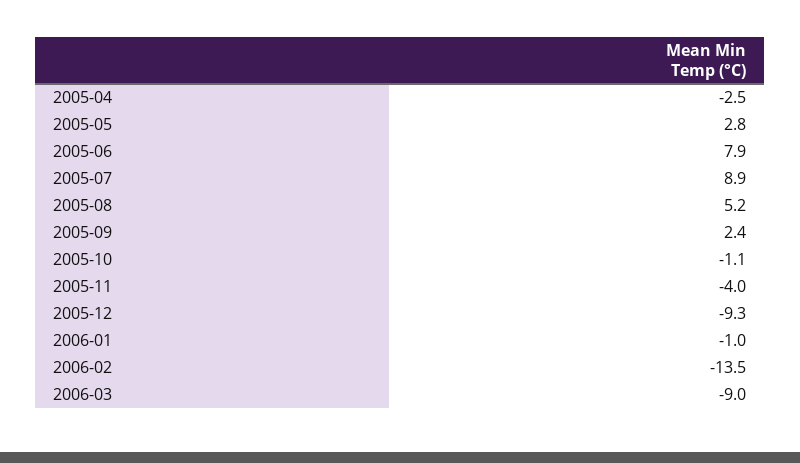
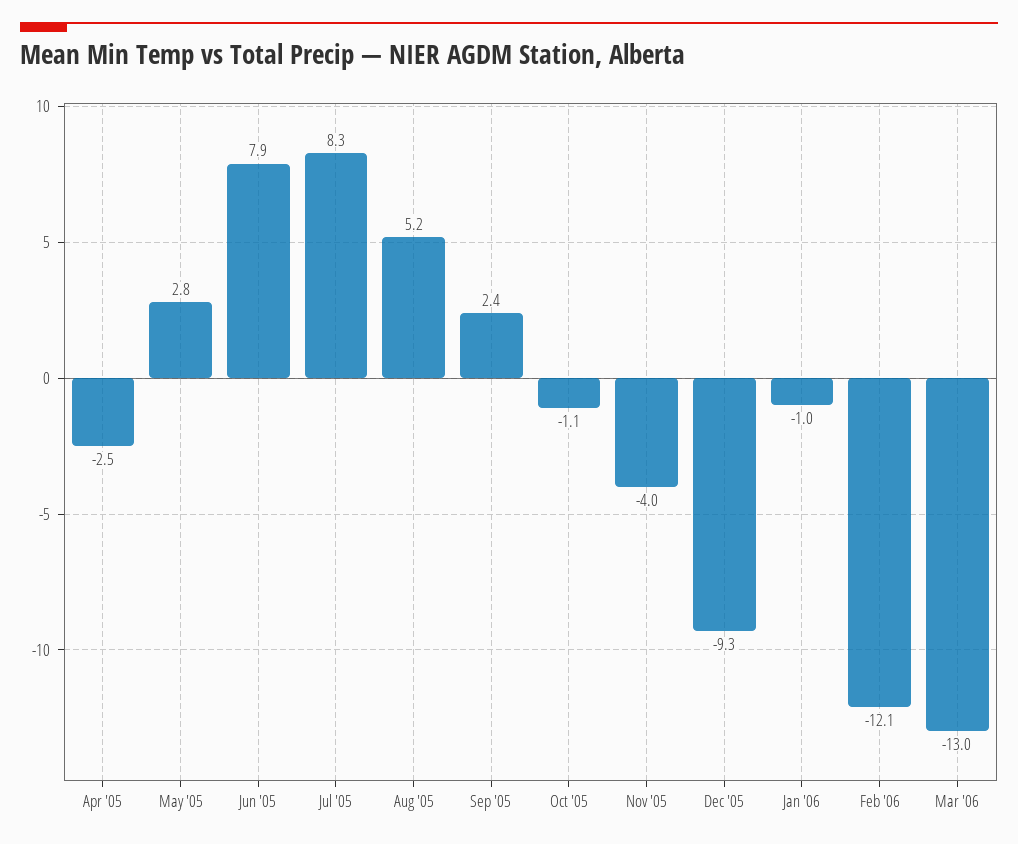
  {
    "2005-04": -2.5,
    "2005-05": 2.8,
    "2005-06": 7.9,
-   "2005-07": 8.9,
+   "2005-07": 8.3,
    "2005-08": 5.2,
    "2005-09": 2.4,
    "2005-10": -1.1,
    "2005-11": -4,
    "2005-12": -9.3,
    "2006-01": -1,
-   "2006-02": -13.5,
+   "2006-02": -12.1,
-   "2006-03": -9
+   "2006-03": -13
  }

